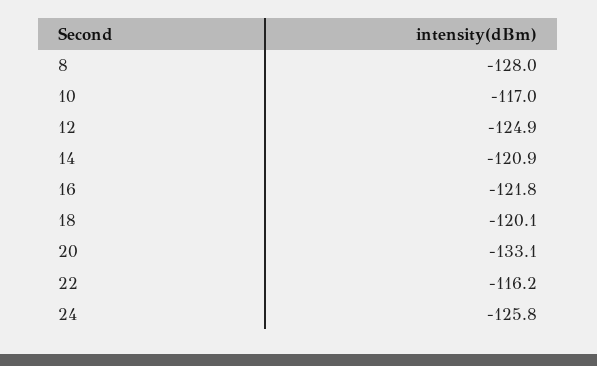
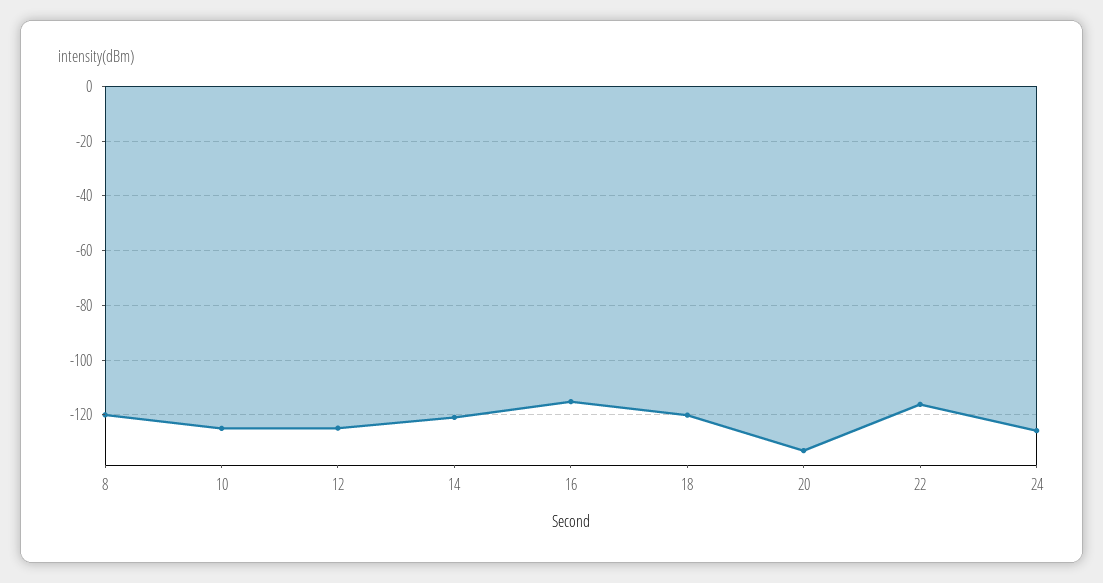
  {
-   "8": -128,
+   "8": -120,
-   "10": -117,
+   "10": -125,
    "12": -124.9,
    "14": -120.9,
-   "16": -121.8,
+   "16": -115,
    "18": -120.1,
    "20": -133.1,
    "22": -116.2,
    "24": -125.8
  }

